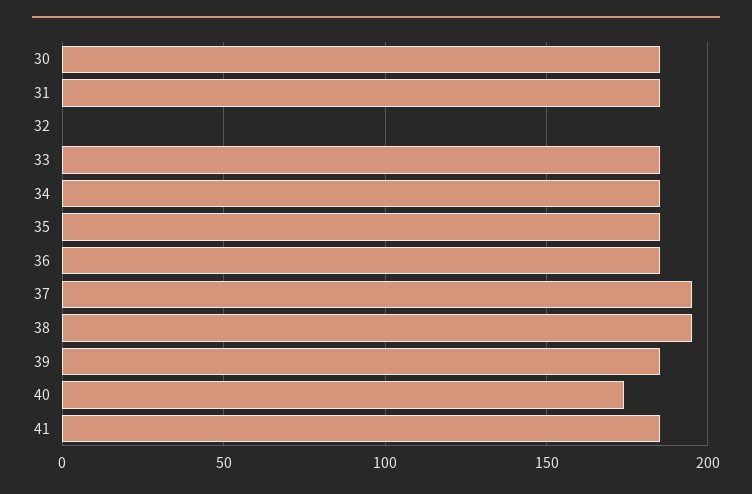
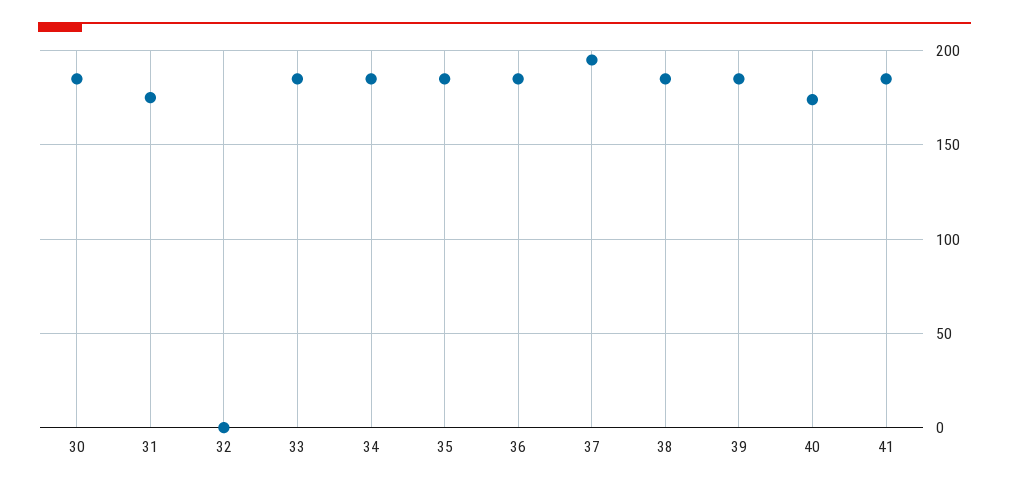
  {
    "30": 185,
-   "31": 185,
+   "31": 175,
    "32": 0,
    "33": 185,
    "34": 185,
    "35": 185,
    "36": 185,
    "37": 195,
-   "38": 195,
+   "38": 185,
    "39": 185,
    "40": 175,
    "41": 185
  }

